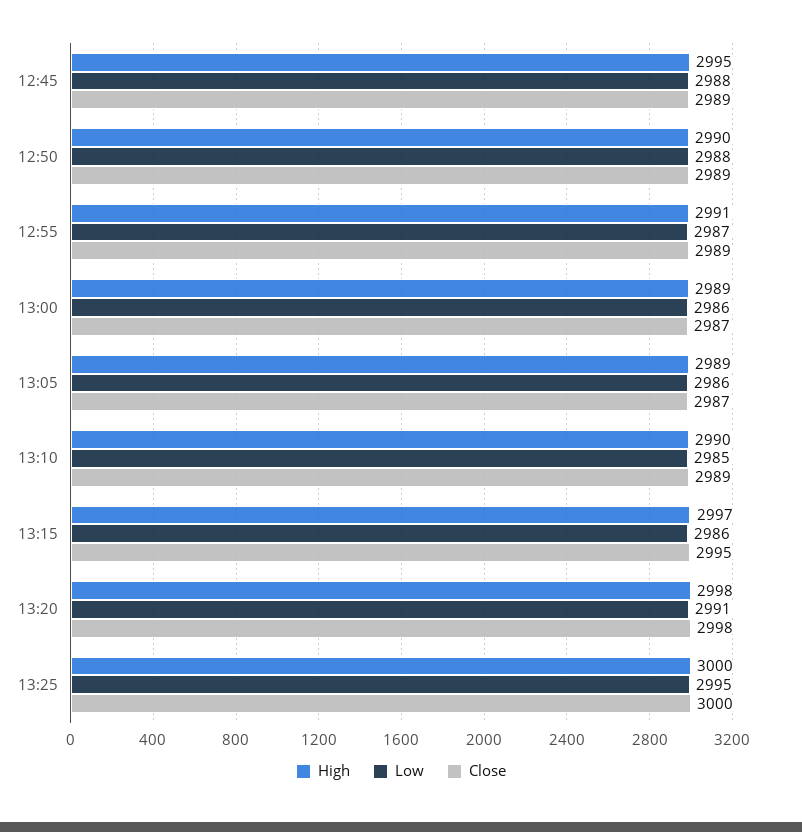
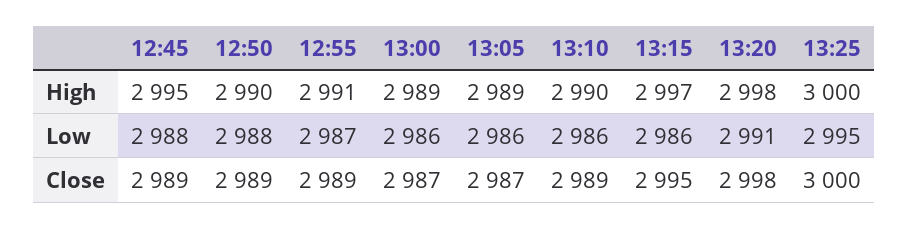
  {
    "High": {
      "12:45": 2995,
      "12:50": 2990,
      "12:55": 2991,
      "13:00": 2989,
      "13:05": 2989,
      "13:10": 2990,
      "13:15": 2997,
      "13:20": 2998,
      "13:25": 3000
    },
    "Low": {
      "12:45": 2988,
      "12:50": 2988,
      "12:55": 2987,
      "13:00": 2986,
      "13:05": 2986,
-     "13:10": 2985,
+     "13:10": 2986,
      "13:15": 2986,
      "13:20": 2991,
      "13:25": 2995
    },
    "Close": {
      "12:45": 2989,
      "12:50": 2989,
      "12:55": 2989,
      "13:00": 2987,
      "13:05": 2987,
      "13:10": 2989,
      "13:15": 2995,
      "13:20": 2998,
      "13:25": 3000
    }
  }

